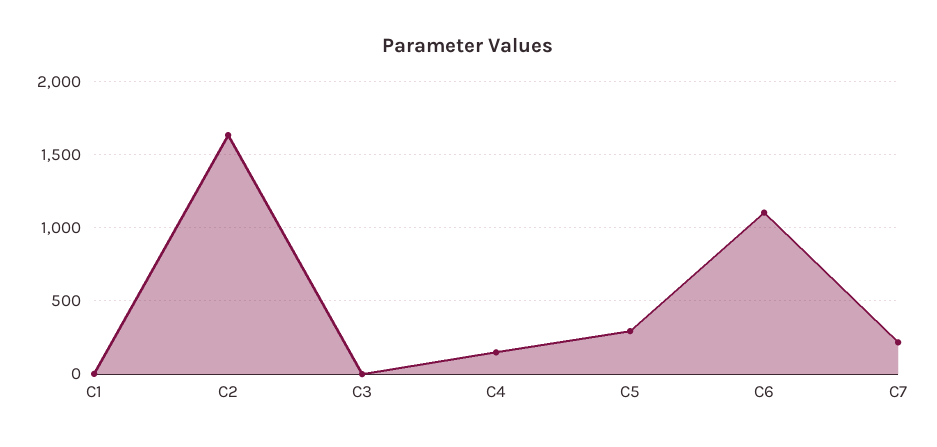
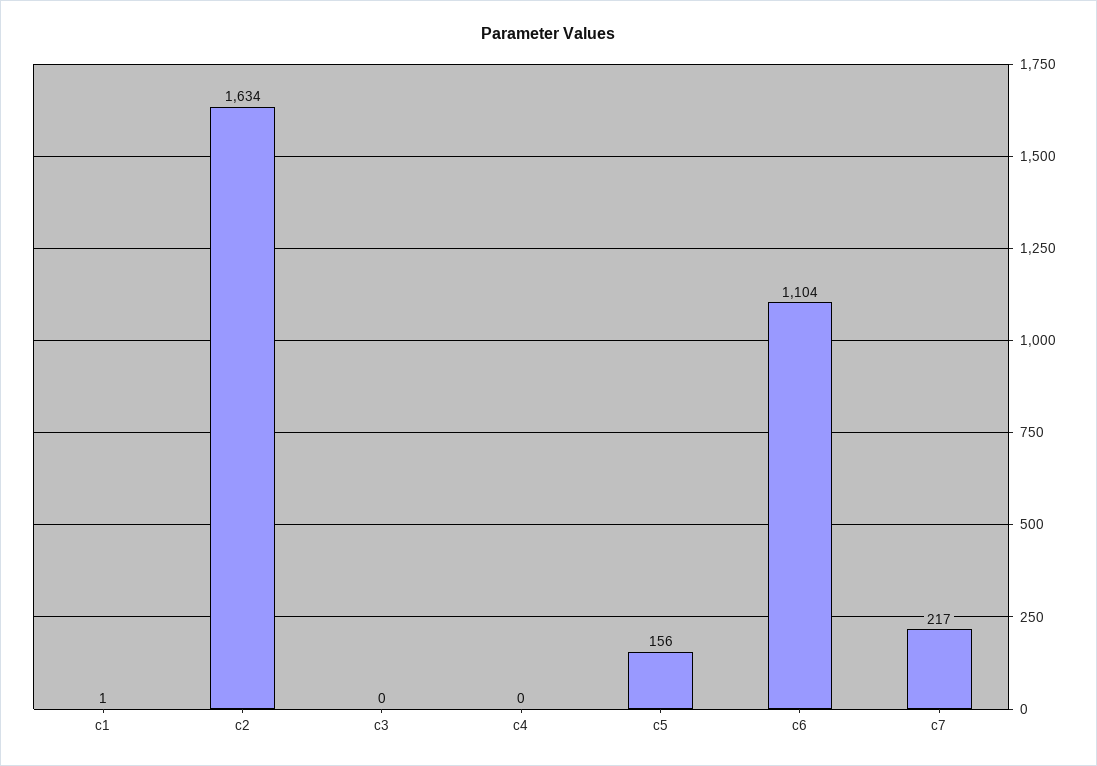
  {
    "C1": 1,
    "C2": 1634,
    "C3": 0,
-   "C4": 150,
+   "C4": 0,
-   "C5": 300,
+   "C5": 156,
    "C6": 1104,
    "C7": 217
  }

